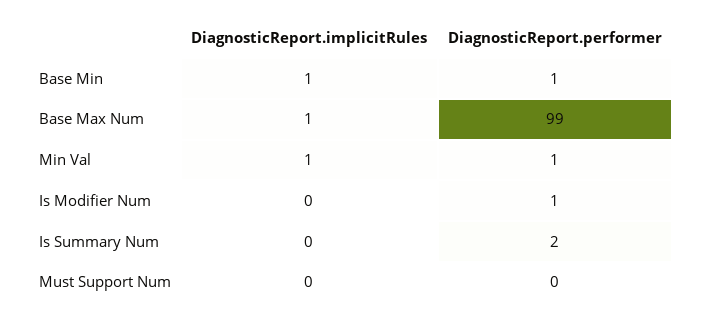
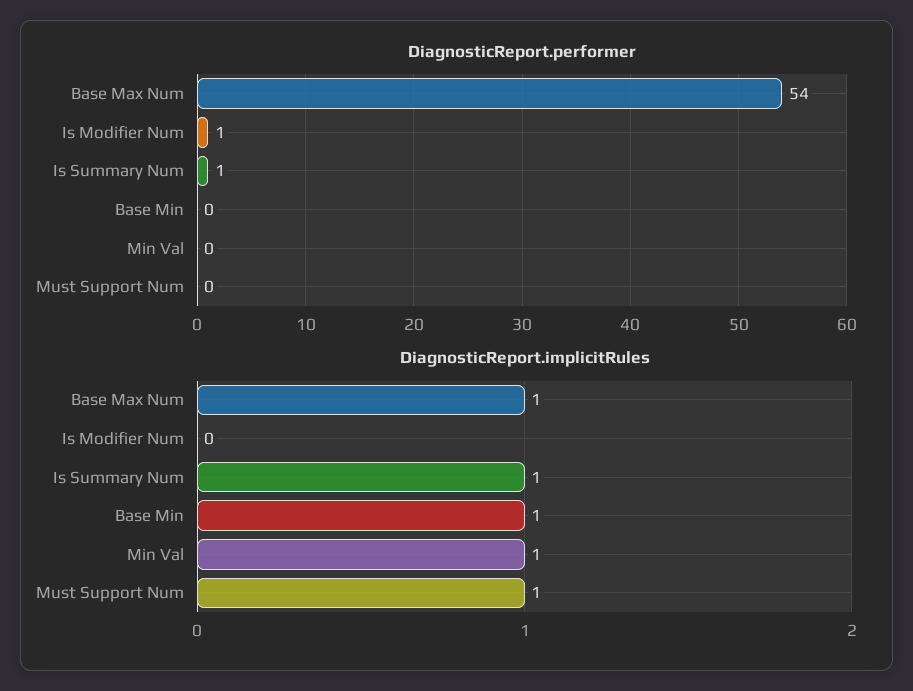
  {
    "DiagnosticReport.implicitRules": {
      "Base Min": 1,
      "Base Max Num": 1,
      "Min Val": 1,
      "Is Modifier Num": 0,
-     "Is Summary Num": 0,
+     "Is Summary Num": 1,
-     "Must Support Num": 0
+     "Must Support Num": 1
    },
    "DiagnosticReport.performer": {
-     "Base Min": 1,
+     "Base Min": 0,
-     "Base Max Num": 99,
+     "Base Max Num": 54,
-     "Min Val": 1,
+     "Min Val": 0,
      "Is Modifier Num": 1,
-     "Is Summary Num": 2,
+     "Is Summary Num": 1,
      "Must Support Num": 0
    }
  }

